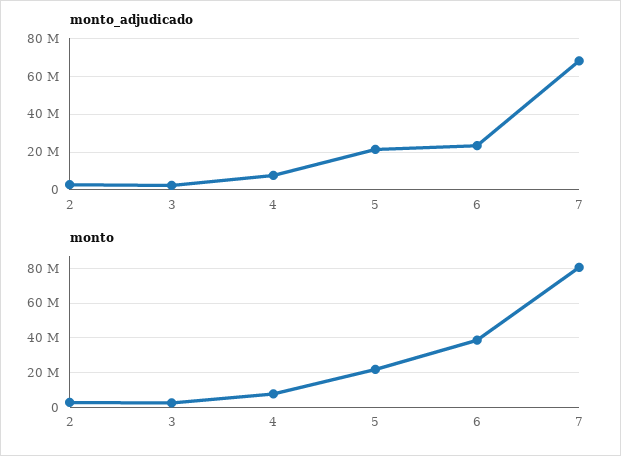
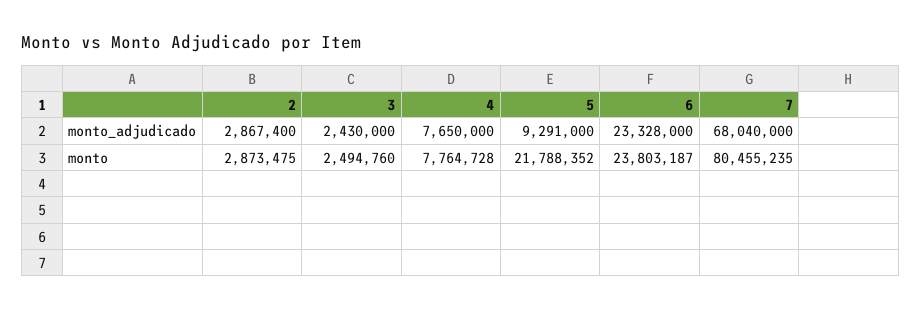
  {
    "monto_adjudicado": {
      "2": 2867400,
      "3": 2430000,
      "4": 7650000,
-     "5": 20000000,
+     "5": 9291000,
      "6": 23328000,
      "7": 68040000
    },
    "monto": {
      "2": 2873475,
      "3": 2494760,
      "4": 7764728,
      "5": 21788352,
-     "6": 40000000,
+     "6": 23803187,
      "7": 80455235
    }
  }

